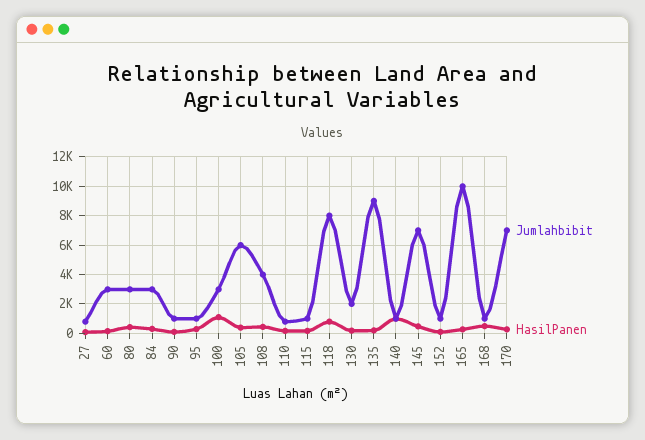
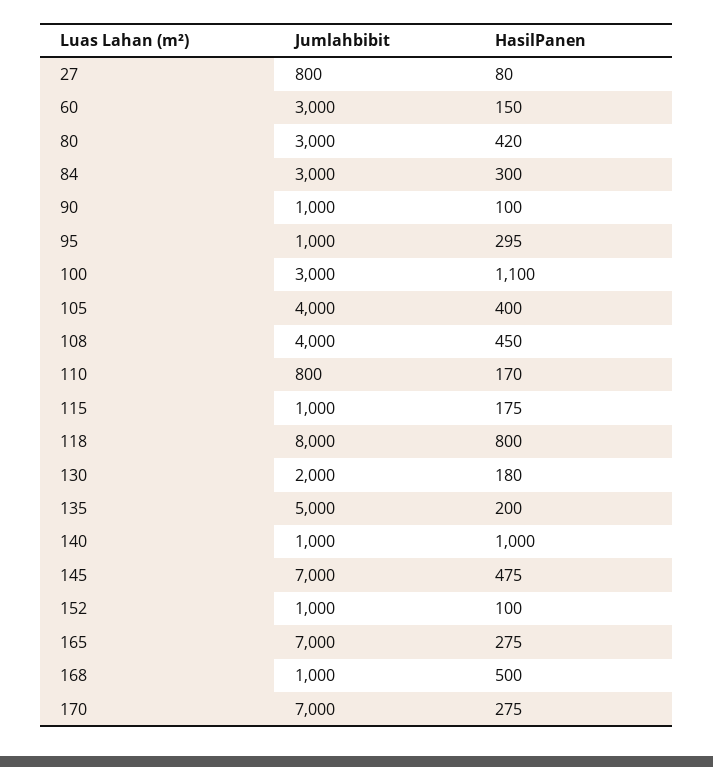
  {
    "Jumlahbibit": {
      "27": 800,
      "60": 3000,
      "80": 3000,
      "84": 3000,
      "90": 1000,
      "95": 1000,
      "100": 3000,
-     "105": 6000,
+     "105": 4000,
      "108": 4000,
      "110": 800,
      "115": 1000,
      "118": 8000,
      "130": 2000,
-     "135": 9000,
+     "135": 5000,
      "140": 1000,
      "145": 7000,
      "152": 1000,
-     "165": 10000,
+     "165": 7000,
      "168": 1000,
      "170": 7000
    },
    "HasilPanen": {
      "27": 80,
      "60": 150,
      "80": 420,
      "84": 300,
      "90": 100,
      "95": 295,
      "100": 1100,
      "105": 400,
      "108": 450,
      "110": 170,
      "115": 175,
      "118": 800,
      "130": 180,
      "135": 200,
      "140": 1000,
      "145": 475,
      "152": 100,
      "165": 275,
      "168": 500,
      "170": 275
    }
  }

